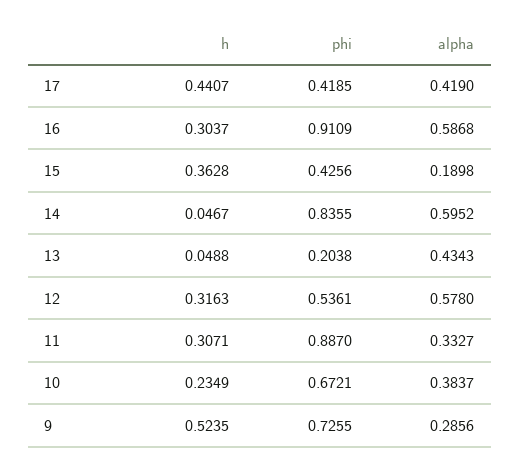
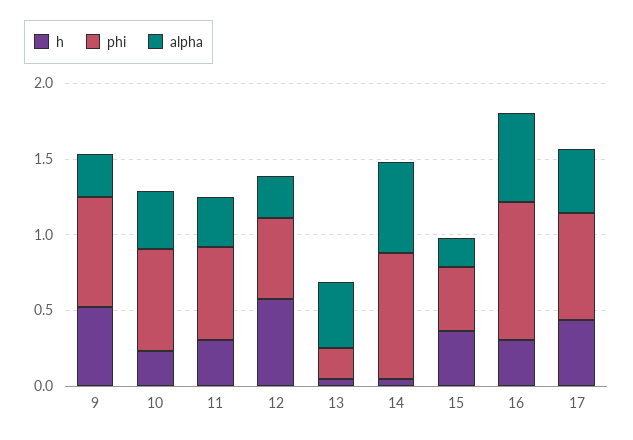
  {
    "h": {
      "17": 0.4407,
      "16": 0.3037,
      "15": 0.3628,
      "14": 0.0467,
      "13": 0.0488,
-     "12": 0.3163,
+     "12": 0.6,
      "11": 0.3071,
      "10": 0.2349,
      "9": 0.5235
    },
    "phi": {
-     "17": 0.4185,
+     "17": 0.7,
      "16": 0.9109,
      "15": 0.4256,
      "14": 0.8355,
      "13": 0.2038,
      "12": 0.5361,
-     "11": 0.887,
+     "11": 0.6,
      "10": 0.6721,
      "9": 0.7255
    },
    "alpha": {
      "17": 0.419,
      "16": 0.5868,
      "15": 0.1898,
      "14": 0.5952,
      "13": 0.4343,
-     "12": 0.578,
+     "12": 0.3,
      "11": 0.3327,
      "10": 0.3837,
      "9": 0.2856
    }
  }

